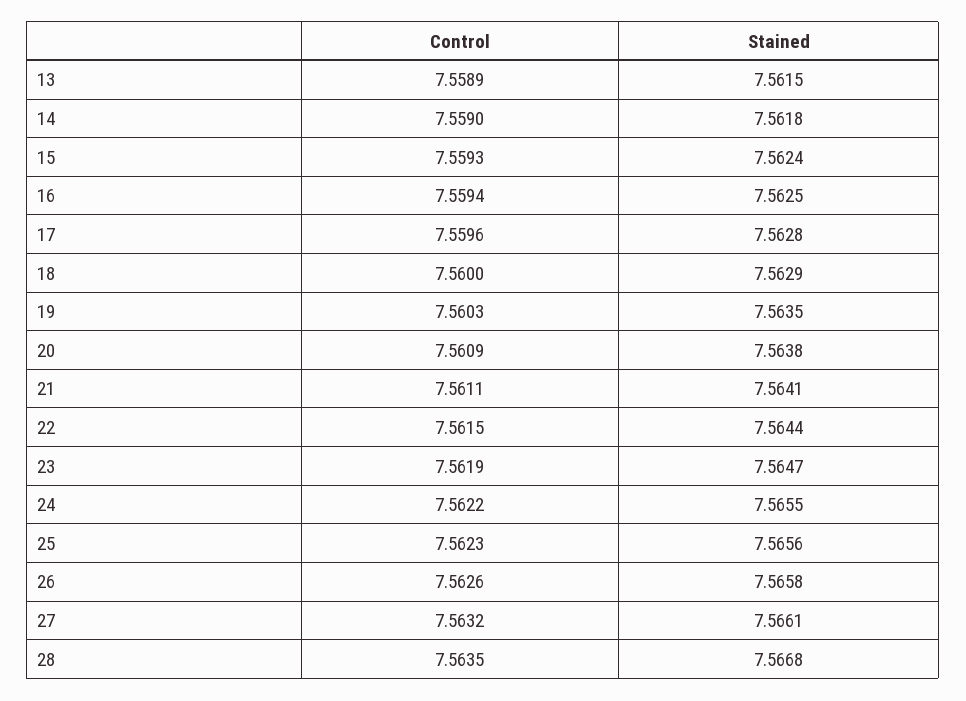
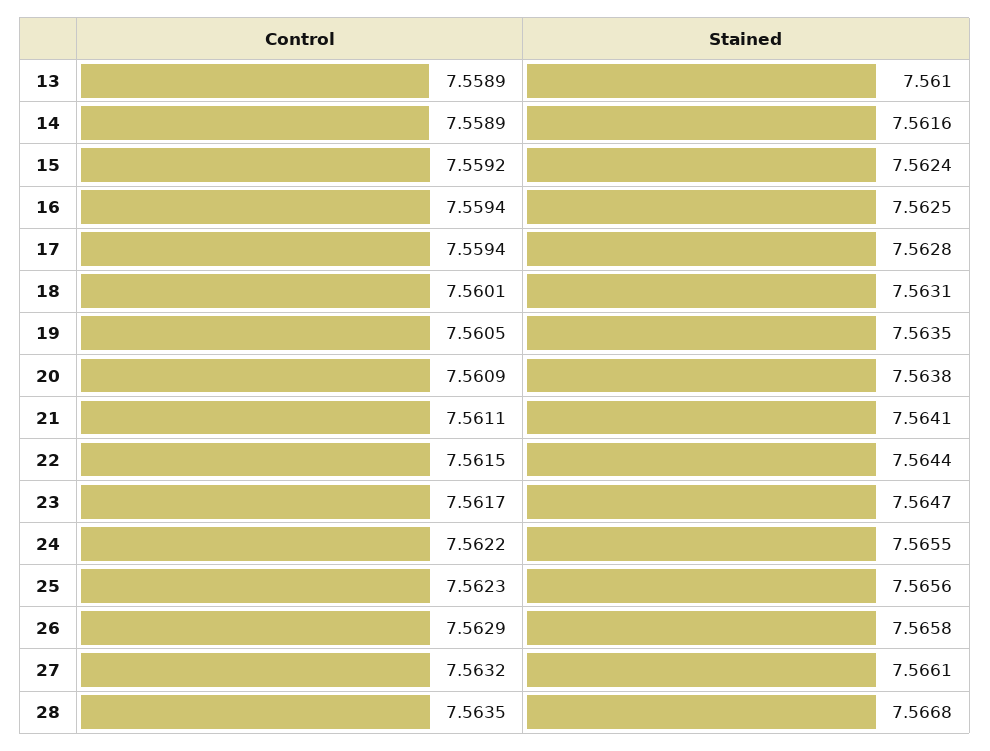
  {
    "Control": {
      "13": 7.5589,
-     "14": 7.559,
+     "14": 7.5589,
-     "15": 7.5593,
+     "15": 7.5592,
      "16": 7.5594,
-     "17": 7.5596,
+     "17": 7.5594,
-     "18": 7.56,
+     "18": 7.5601,
-     "19": 7.5603,
+     "19": 7.5605,
      "20": 7.5609,
      "21": 7.5611,
      "22": 7.5615,
-     "23": 7.5619,
+     "23": 7.5617,
      "24": 7.5622,
      "25": 7.5623,
-     "26": 7.5626,
+     "26": 7.5629,
      "27": 7.5632,
      "28": 7.5635
    },
    "Stained": {
-     "13": 7.5615,
+     "13": 7.561,
-     "14": 7.5618,
+     "14": 7.5616,
      "15": 7.5624,
      "16": 7.5625,
      "17": 7.5628,
-     "18": 7.5629,
+     "18": 7.5631,
      "19": 7.5635,
      "20": 7.5638,
      "21": 7.5641,
      "22": 7.5644,
      "23": 7.5647,
      "24": 7.5655,
      "25": 7.5656,
      "26": 7.5658,
      "27": 7.5661,
      "28": 7.5668
    }
  }

